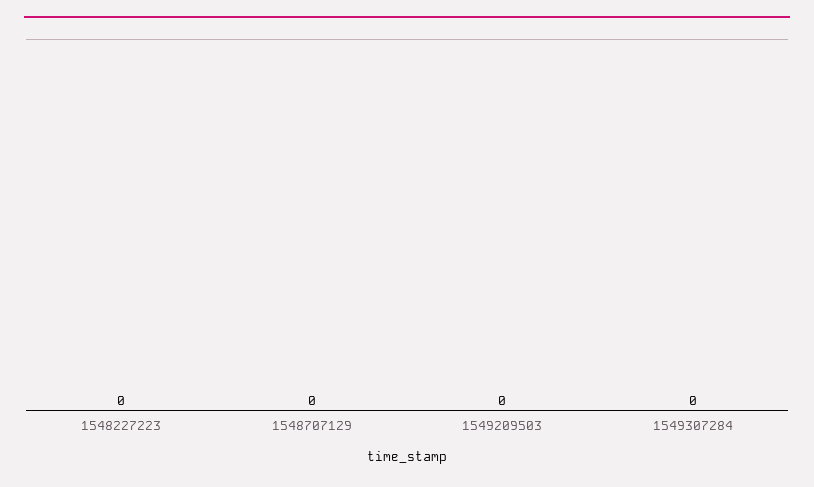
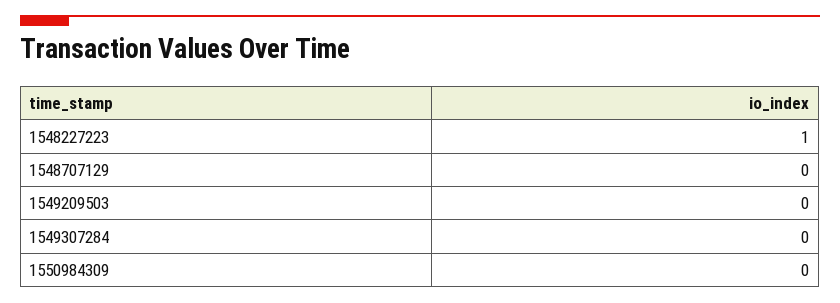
  {
-   "1548227223": 0,
+   "1548227223": 1,
    "1548707129": 0,
    "1549209503": 0,
-   "1549307284": 0
+   "1549307284": 0,
+   "1550984309": 0
  }

